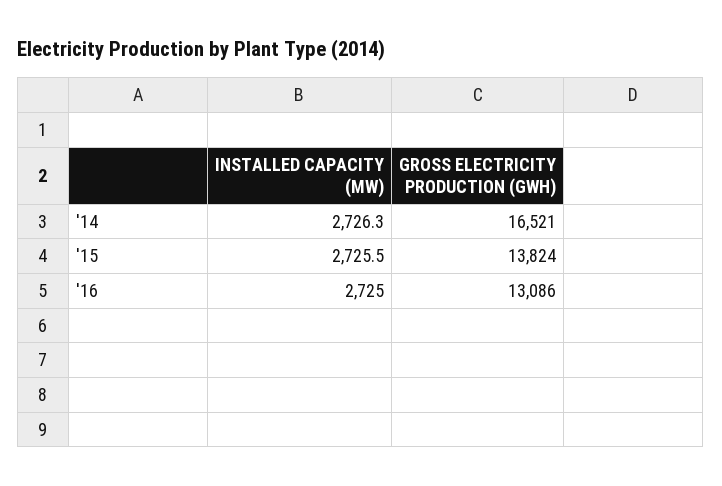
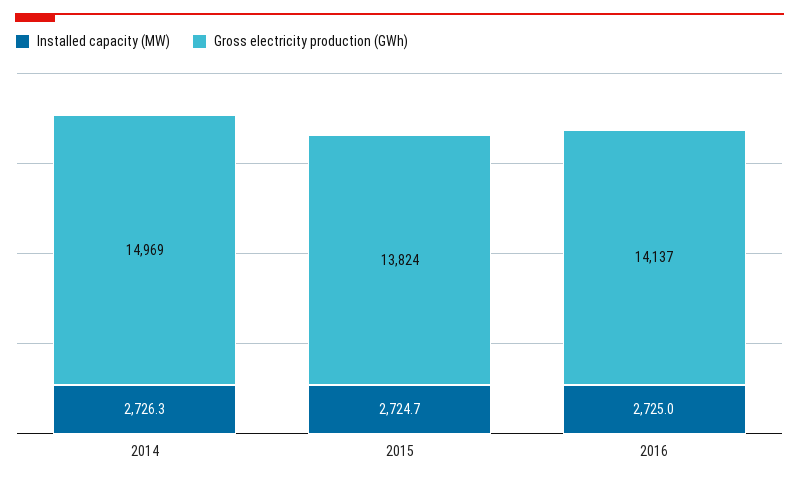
  {
    "INSTALLED CAPACITY (MW)": {
      "'14": 2726.3,
-     "'15": 2725.5,
+     "'15": 2724.7,
      "'16": 2725
    },
    "GROSS ELECTRICITY PRODUCTION (GWH)": {
-     "'14": 16521,
+     "'14": 14969,
      "'15": 13824,
-     "'16": 13086
+     "'16": 14137
    }
  }

